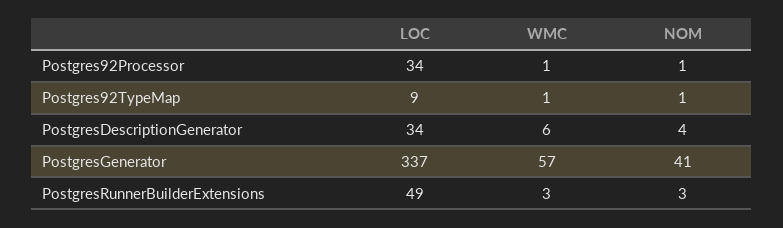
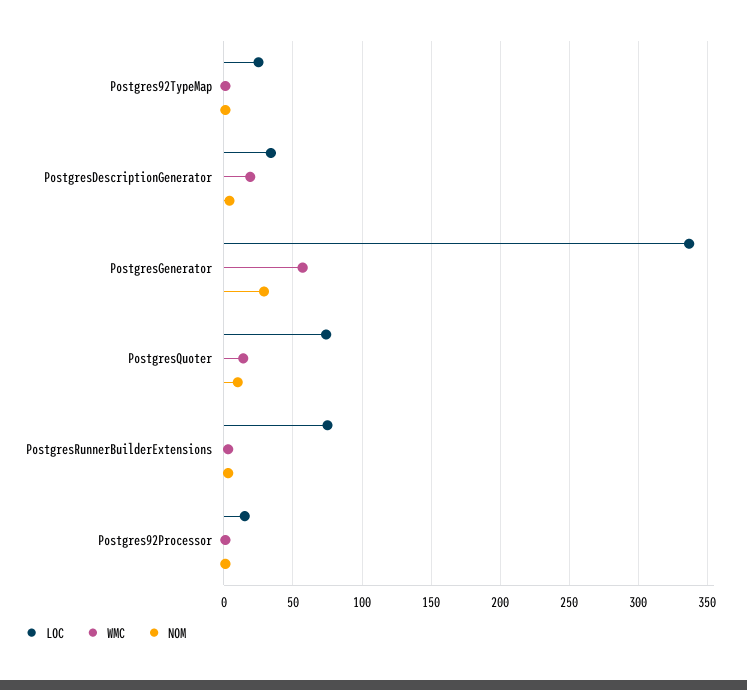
  {
    "LOC": {
-     "Postgres92Processor": 34,
+     "Postgres92Processor": 15,
-     "Postgres92TypeMap": 9,
+     "Postgres92TypeMap": 25,
      "PostgresDescriptionGenerator": 34,
      "PostgresGenerator": 337,
-     "PostgresRunnerBuilderExtensions": 49
+     "PostgresRunnerBuilderExtensions": 75,
+     "PostgresQuoter": 75
    },
    "WMC": {
      "Postgres92Processor": 1,
      "Postgres92TypeMap": 1,
-     "PostgresDescriptionGenerator": 6,
+     "PostgresDescriptionGenerator": 20,
      "PostgresGenerator": 57,
-     "PostgresRunnerBuilderExtensions": 3
+     "PostgresRunnerBuilderExtensions": 3,
+     "PostgresQuoter": 15
    },
    "NOM": {
      "Postgres92Processor": 1,
      "Postgres92TypeMap": 1,
      "PostgresDescriptionGenerator": 4,
-     "PostgresGenerator": 41,
+     "PostgresGenerator": 30,
-     "PostgresRunnerBuilderExtensions": 3
+     "PostgresRunnerBuilderExtensions": 3,
+     "PostgresQuoter": 10
    }
  }

